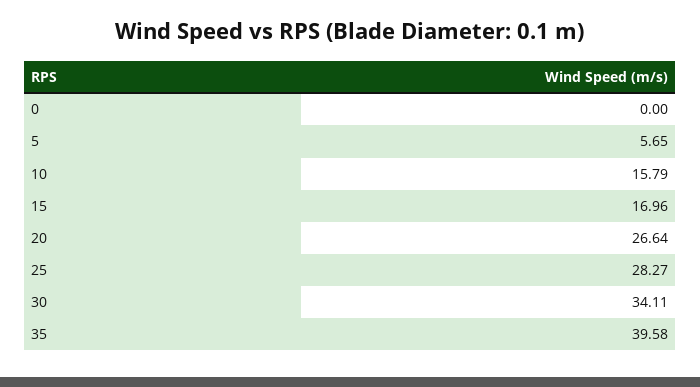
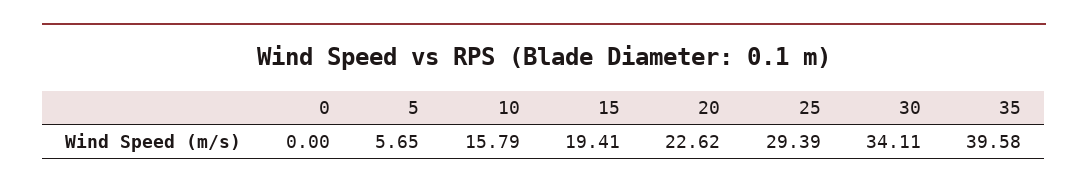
  {
    "0": 0,
    "5": 5.65,
    "10": 15.79,
-   "15": 16.96,
+   "15": 19.41,
-   "20": 26.64,
+   "20": 22.62,
-   "25": 28.27,
+   "25": 29.39,
    "30": 34.11,
    "35": 39.58
  }

